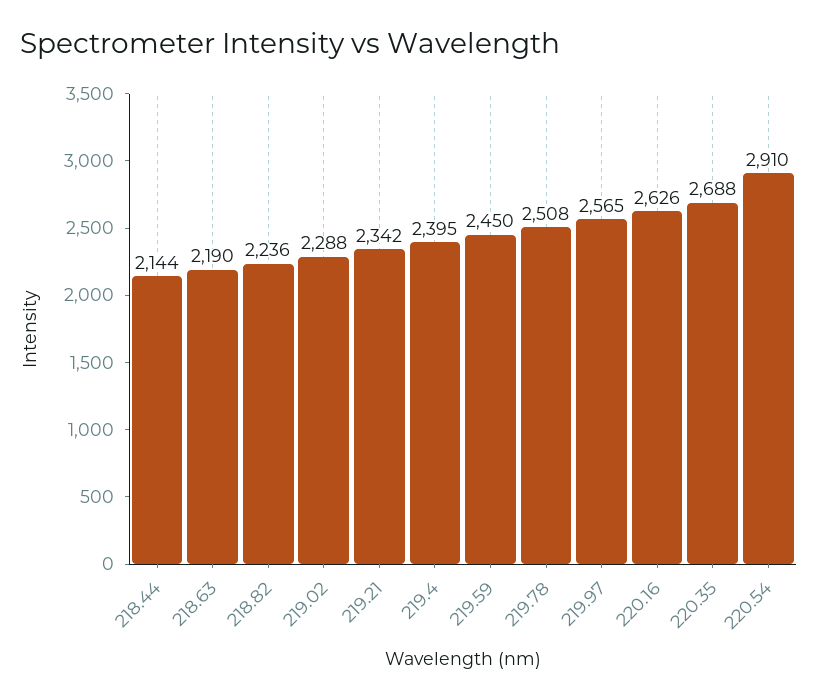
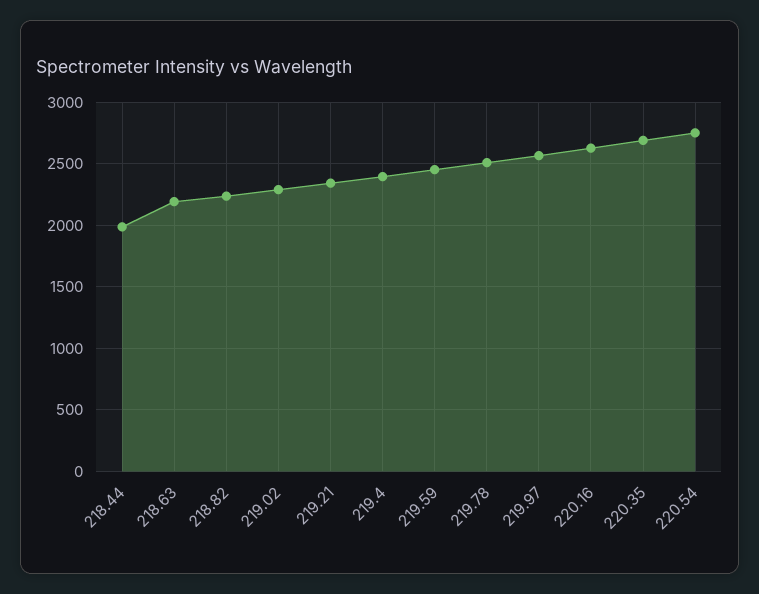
  {
-   "218.44": 2144,
+   "218.44": 2000,
    "218.63": 2190,
    "218.82": 2236,
    "219.02": 2288,
    "219.21": 2342,
    "219.4": 2395,
    "219.59": 2450,
    "219.78": 2508,
    "219.97": 2565,
    "220.16": 2626,
    "220.35": 2688,
-   "220.54": 2910
+   "220.54": 2750
  }

